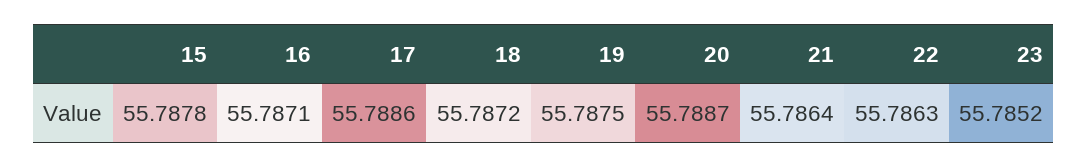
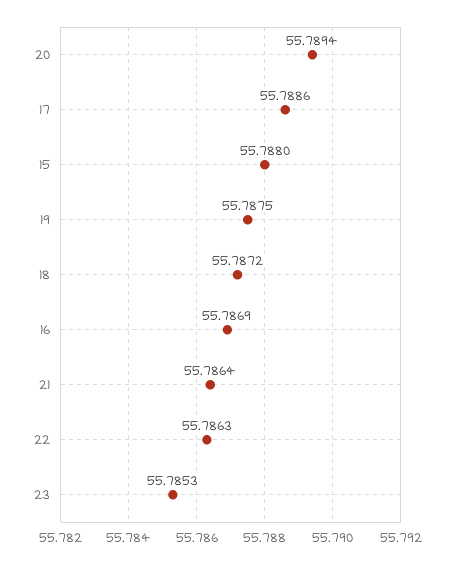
  {
-   "15": 55.7878,
+   "15": 55.788,
-   "16": 55.7871,
+   "16": 55.7869,
    "17": 55.7886,
    "18": 55.7872,
    "19": 55.7875,
-   "20": 55.7887,
+   "20": 55.7894,
    "21": 55.7864,
    "22": 55.7863,
-   "23": 55.7852
+   "23": 55.7853
  }

